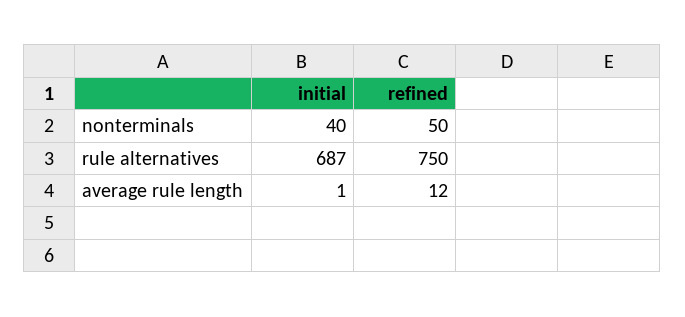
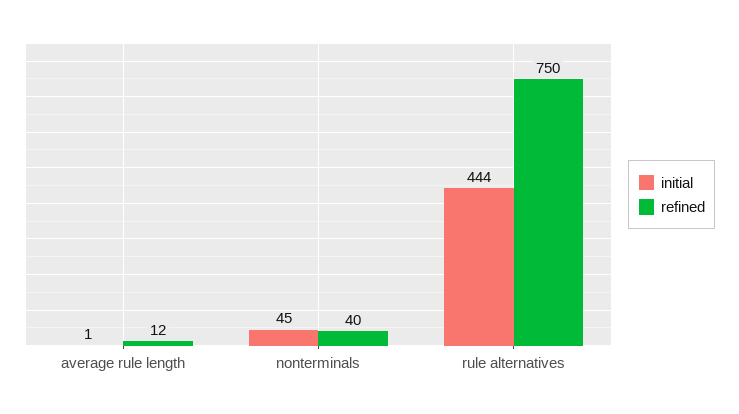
  {
    "initial": {
-     "nonterminals": 40,
+     "nonterminals": 45,
-     "rule alternatives": 687,
+     "rule alternatives": 444,
      "average rule length": 1
    },
    "refined": {
-     "nonterminals": 50,
+     "nonterminals": 40,
      "rule alternatives": 750,
      "average rule length": 12
    }
  }

